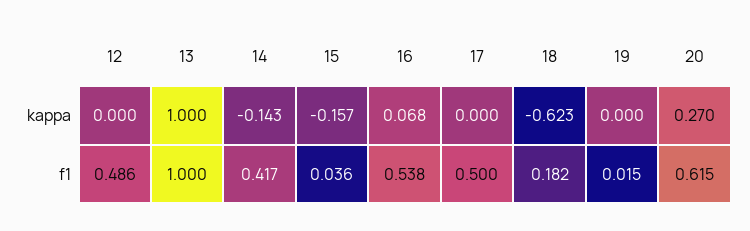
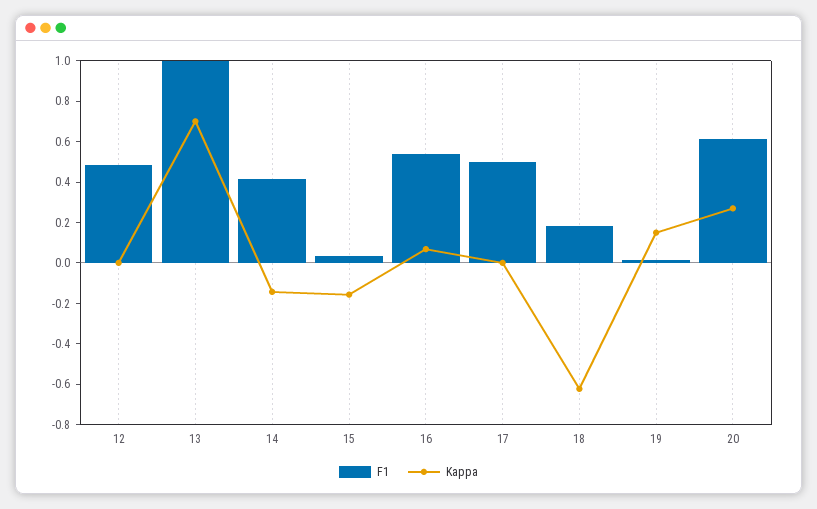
  {
    "kappa": {
      "12": 0,
-     "13": 1,
+     "13": 0.7,
      "14": -0.143,
      "15": -0.157,
      "16": 0.068,
      "17": 0,
      "18": -0.623,
-     "19": 0,
+     "19": 0.15,
      "20": 0.27
    },
    "f1": {
      "12": 0.486,
      "13": 1,
      "14": 0.417,
      "15": 0.036,
      "16": 0.538,
      "17": 0.5,
      "18": 0.182,
      "19": 0.015,
      "20": 0.615
    }
  }

